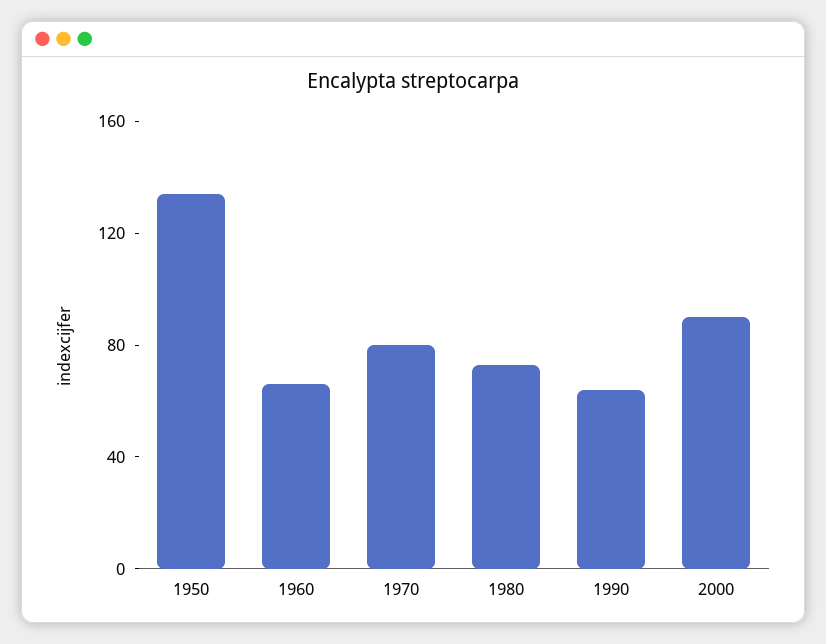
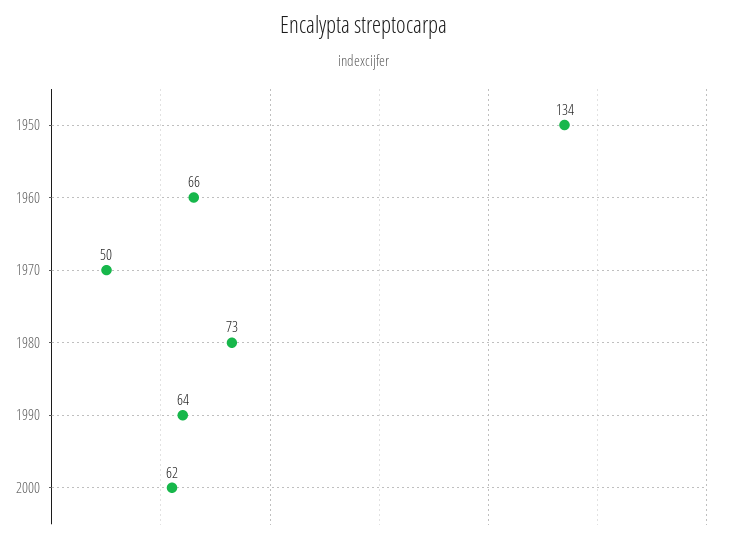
  {
    "1950": 134,
    "1960": 66,
-   "1970": 80,
+   "1970": 50,
    "1980": 73,
    "1990": 64,
-   "2000": 90
+   "2000": 62
  }

